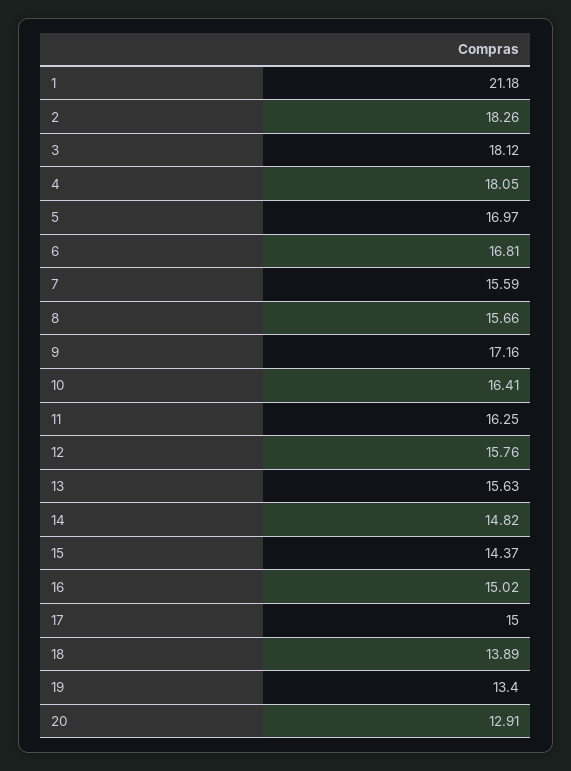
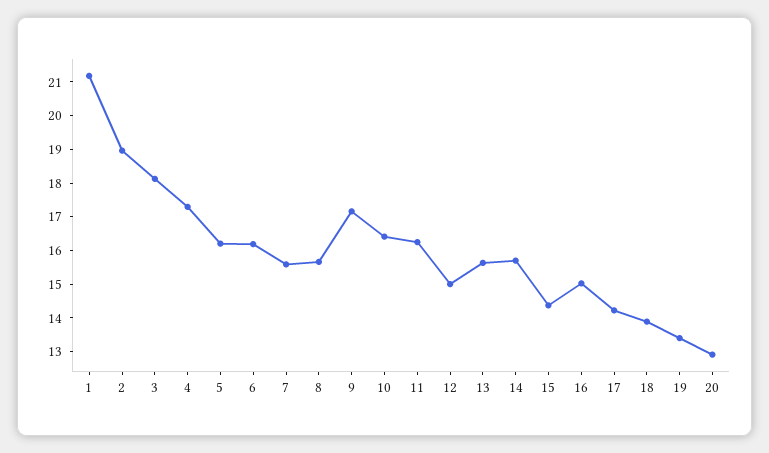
  {
    "1": 21.18,
-   "2": 18.26,
+   "2": 19,
    "3": 18.12,
-   "4": 18.05,
+   "4": 17.25,
-   "5": 16.97,
+   "5": 16.25,
-   "6": 16.81,
+   "6": 16.25,
    "7": 15.59,
    "8": 15.66,
    "9": 17.16,
    "10": 16.41,
    "11": 16.25,
-   "12": 15.76,
+   "12": 15,
    "13": 15.63,
-   "14": 14.82,
+   "14": 15.75,
    "15": 14.37,
    "16": 15.02,
-   "17": 15,
+   "17": 14.25,
    "18": 13.89,
    "19": 13.4,
    "20": 12.91
  }

